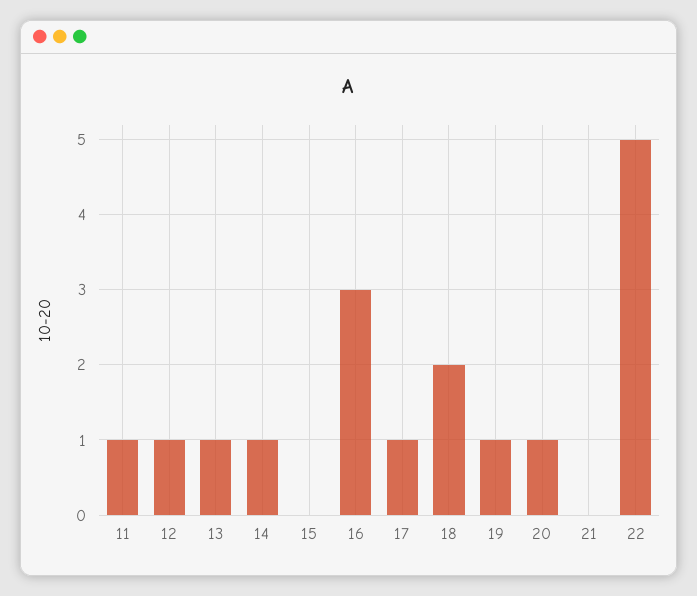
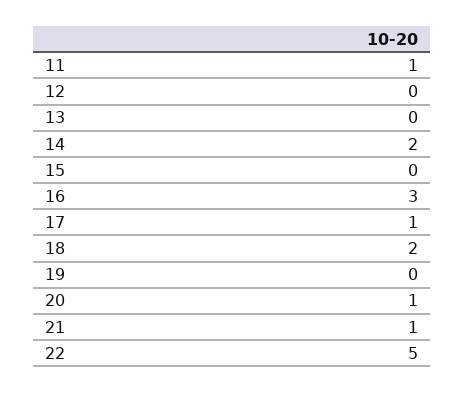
  {
    "11": 1,
-   "12": 1,
+   "12": 0,
-   "13": 1,
+   "13": 0,
-   "14": 1,
+   "14": 2,
    "15": 0,
    "16": 3,
    "17": 1,
    "18": 2,
-   "19": 1,
+   "19": 0,
    "20": 1,
-   "21": 0,
+   "21": 1,
    "22": 5
  }

